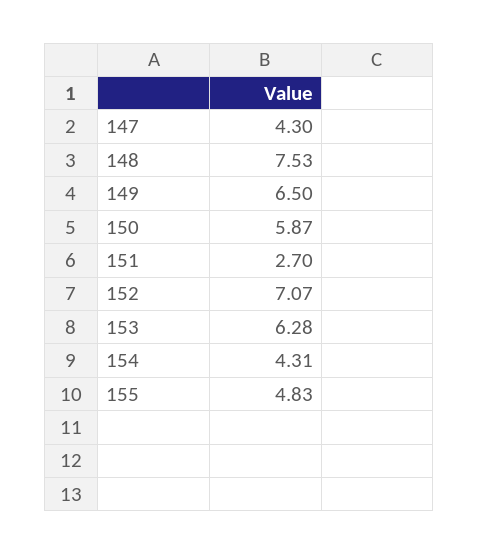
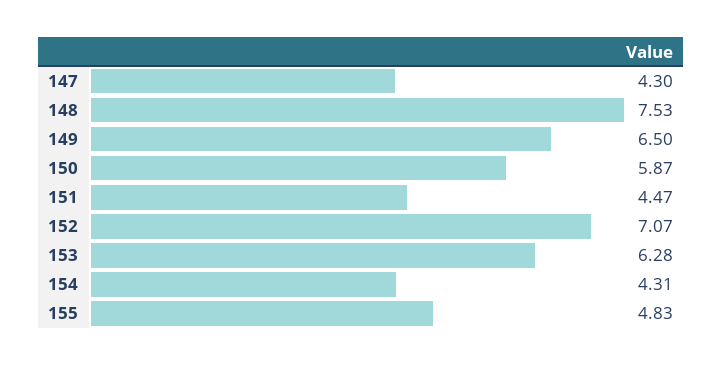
  {
    "147": 4.3,
    "148": 7.53,
    "149": 6.5,
    "150": 5.87,
-   "151": 2.7,
+   "151": 4.47,
    "152": 7.07,
    "153": 6.28,
    "154": 4.31,
    "155": 4.83
  }

